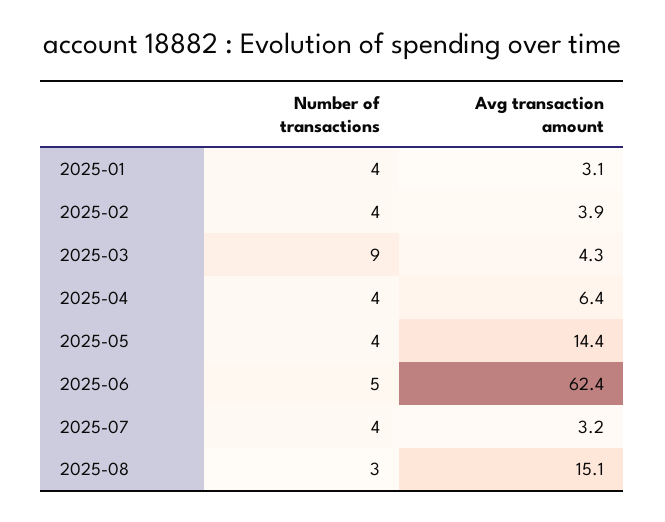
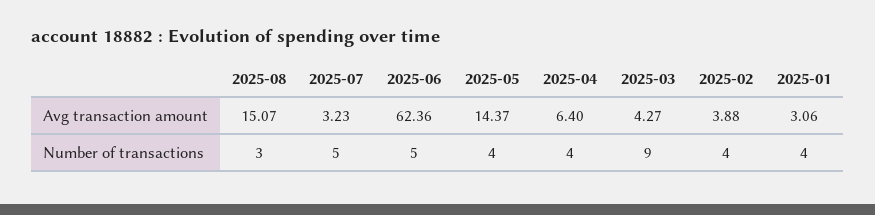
  {
    "Number of transactions": {
      "2025-01": 4,
      "2025-02": 4,
      "2025-03": 9,
      "2025-04": 4,
      "2025-05": 4,
      "2025-06": 5,
-     "2025-07": 4,
+     "2025-07": 5,
      "2025-08": 3
    },
    "Avg transaction amount": {
      "2025-01": 3.06,
      "2025-02": 3.88,
      "2025-03": 4.27,
      "2025-04": 6.4,
      "2025-05": 14.37,
      "2025-06": 62.36,
      "2025-07": 3.23,
      "2025-08": 15.07
    }
  }

